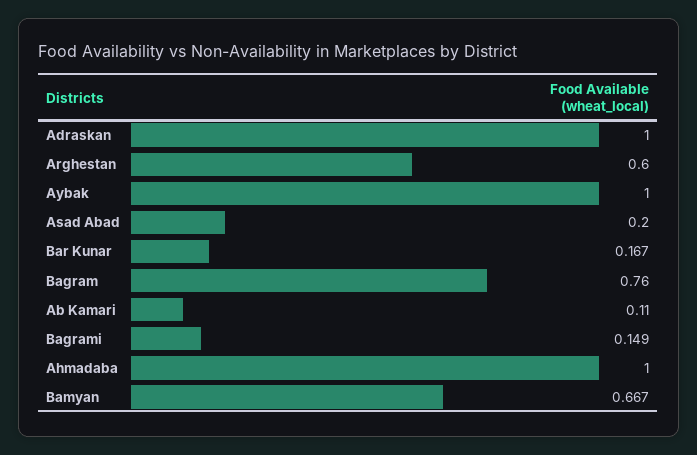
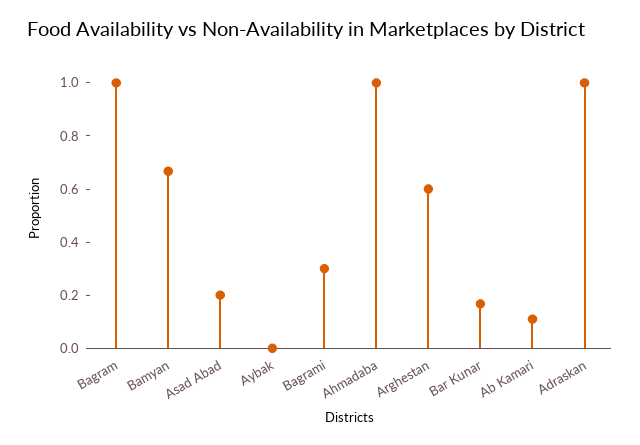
  {
    "Adraskan": 1,
    "Arghestan": 0.6,
-   "Aybak": 1,
+   "Aybak": 0,
    "Asad Abad": 0.2,
    "Bar Kunar": 0.167,
-   "Bagram": 0.76,
+   "Bagram": 1,
    "Ab Kamari": 0.11,
-   "Bagrami": 0.149,
+   "Bagrami": 0.3,
    "Ahmadaba": 1,
    "Bamyan": 0.667
  }

